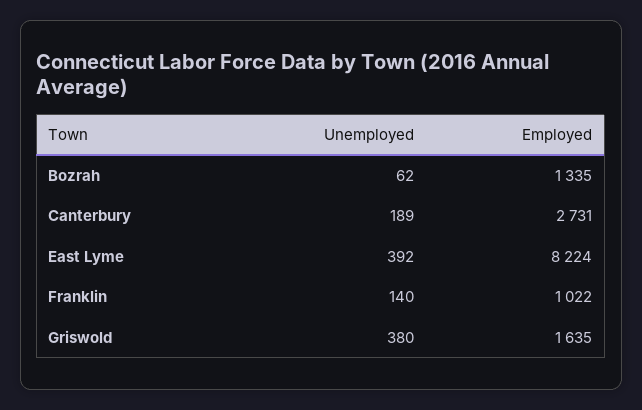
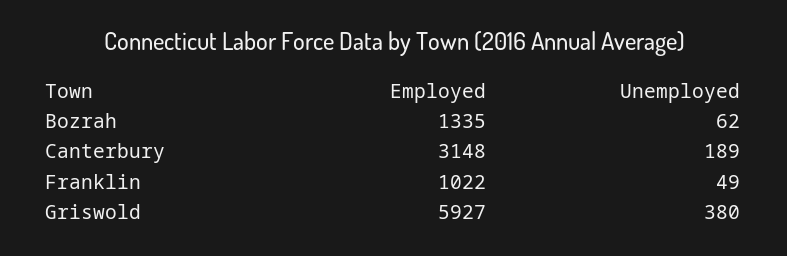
  {
    "Unemployed": {
      "Bozrah": 62,
      "Canterbury": 189,
-     "East Lyme": 392,
-     "Franklin": 140,
+     "Franklin": 49,
      "Griswold": 380
    },
    "Employed": {
      "Bozrah": 1335,
-     "Canterbury": 2731,
+     "Canterbury": 3148,
-     "East Lyme": 8224,
      "Franklin": 1022,
-     "Griswold": 1635
+     "Griswold": 5927
    }
  }

